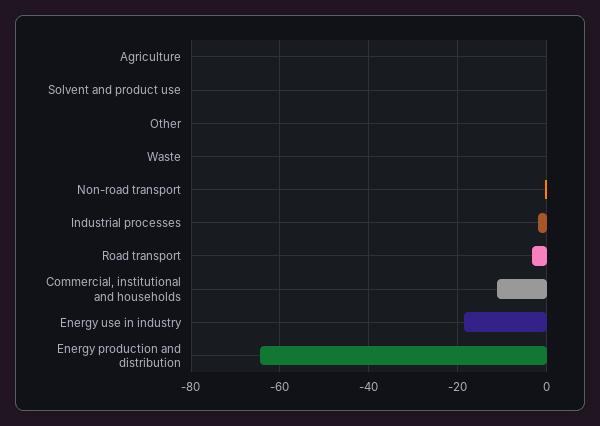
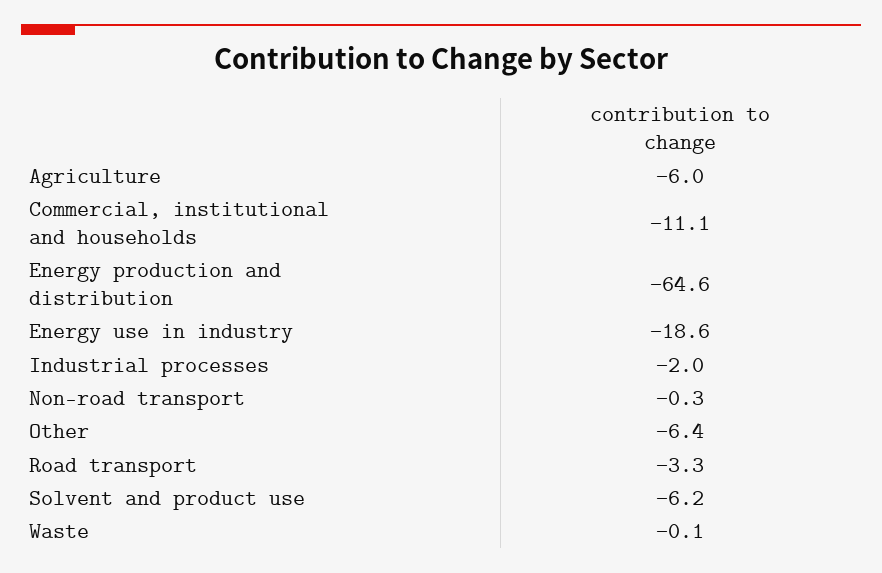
  {
-   "Agriculture": 0,
+   "Agriculture": -6,
-   "Solvent and product use": 0,
+   "Solvent and product use": -6.2,
-   "Other": 0,
+   "Other": -6.4,
    "Waste": -0.1,
    "Non-road transport": -0.3,
    "Industrial processes": -2,
    "Road transport": -3.3,
    "Commercial, institutional and households": -11.1,
    "Energy use in industry": -18.6,
    "Energy production and distribution": -64.6
  }

